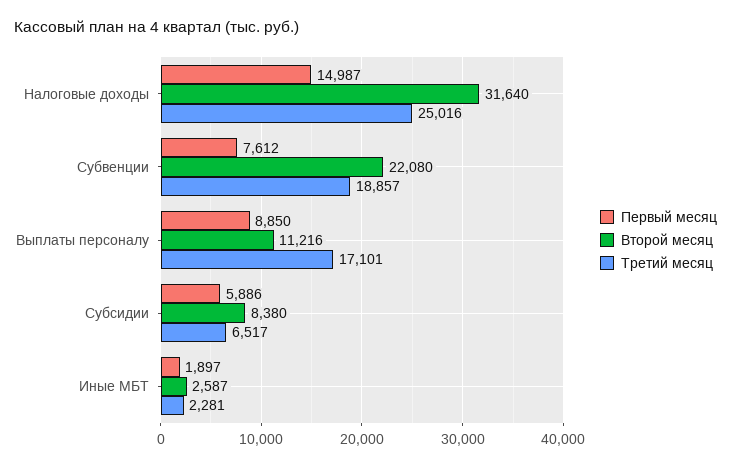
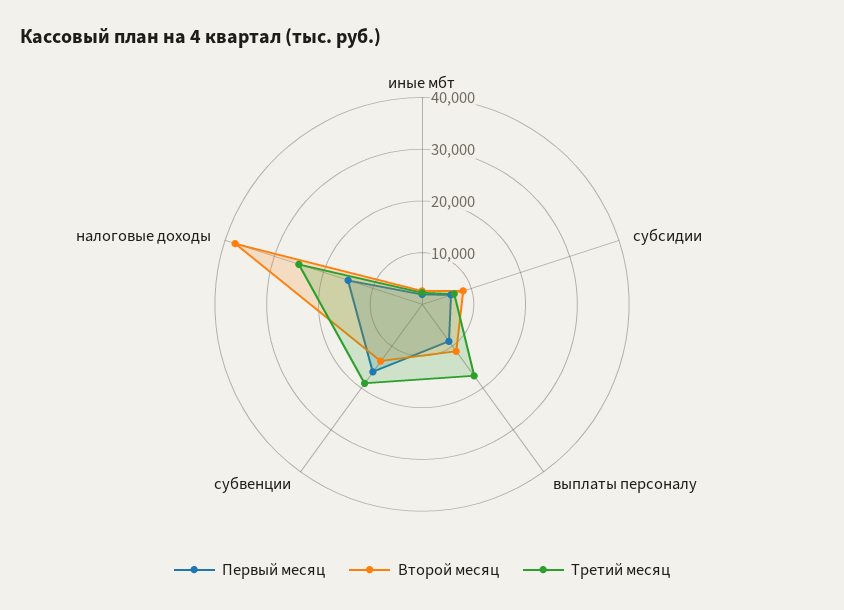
  {
    "Первый месяц": {
      "Налоговые доходы": 14987,
-     "Субвенции": 7612,
+     "Субвенции": 16000,
      "Выплаты персоналу": 8850,
      "Субсидии": 5886,
      "Иные МБТ": 1897
    },
    "Второй месяц": {
-     "Налоговые доходы": 31640,
+     "Налоговые доходы": 38000,
-     "Субвенции": 22080,
+     "Субвенции": 14000,
      "Выплаты персоналу": 11216,
      "Субсидии": 8380,
      "Иные МБТ": 2587
    },
    "Третий месяц": {
      "Налоговые доходы": 25016,
      "Субвенции": 18857,
      "Выплаты персоналу": 17101,
      "Субсидии": 6517,
      "Иные МБТ": 2281
    }
  }

